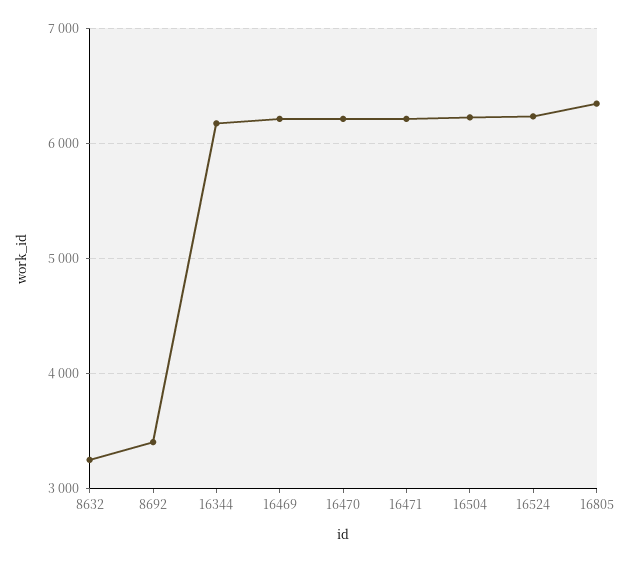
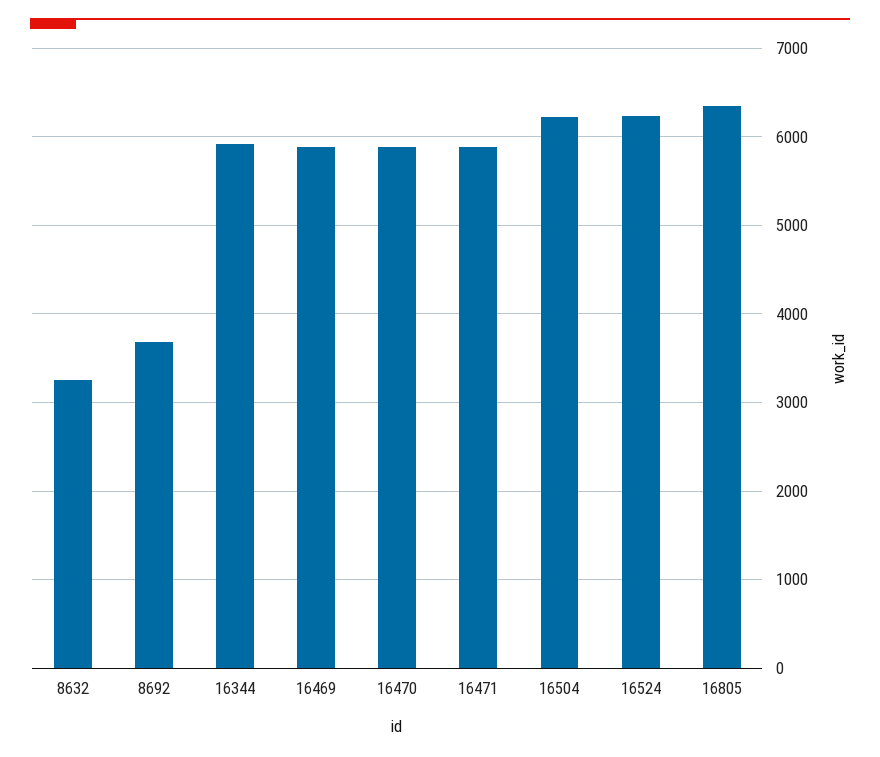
  {
    "8632": 3300,
-   "8692": 3400,
+   "8692": 3700,
-   "16344": 6200,
+   "16344": 5900,
-   "16469": 6200,
+   "16469": 5900,
-   "16470": 6200,
+   "16470": 5900,
-   "16471": 6200,
+   "16471": 5900,
    "16504": 6200,
    "16524": 6200,
    "16805": 6300
  }

